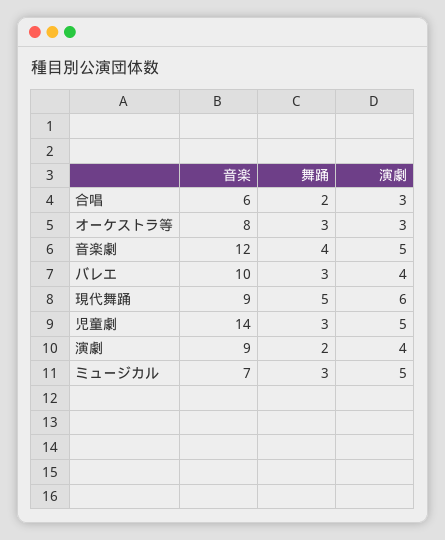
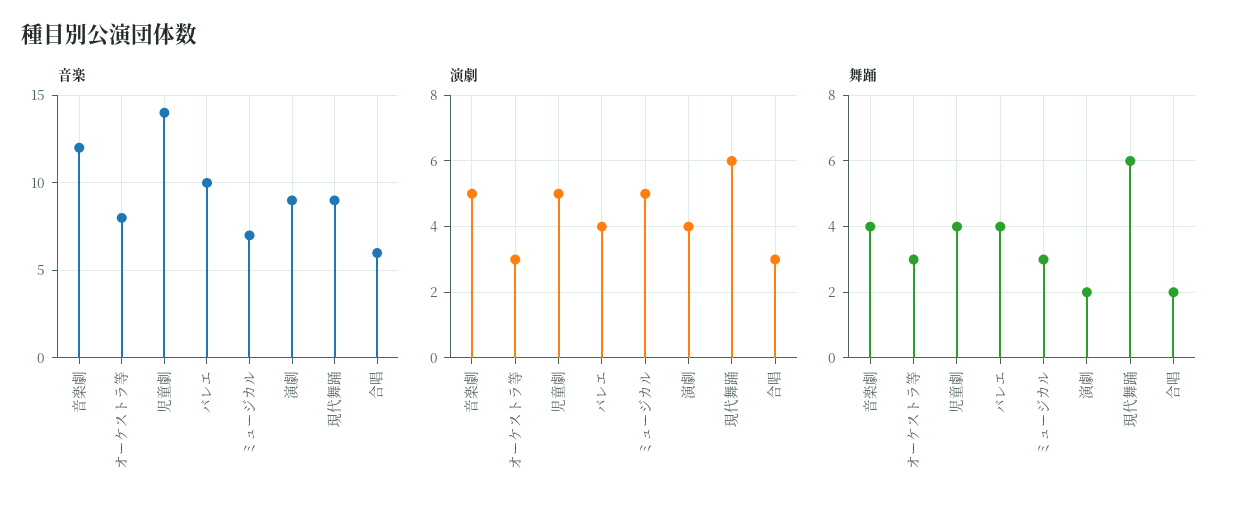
  {
    "音楽": {
      "合唱": 6,
      "オーケストラ等": 8,
      "音楽劇": 12,
      "バレエ": 10,
      "現代舞踊": 9,
      "児童劇": 14,
      "演劇": 9,
      "ミュージカル": 7
    },
    "舞踊": {
      "合唱": 2,
      "オーケストラ等": 3,
      "音楽劇": 4,
-     "バレエ": 3,
+     "バレエ": 4,
-     "現代舞踊": 5,
+     "現代舞踊": 6,
-     "児童劇": 3,
+     "児童劇": 4,
      "演劇": 2,
      "ミュージカル": 3
    },
    "演劇": {
      "合唱": 3,
      "オーケストラ等": 3,
      "音楽劇": 5,
      "バレエ": 4,
      "現代舞踊": 6,
      "児童劇": 5,
      "演劇": 4,
      "ミュージカル": 5
    }
  }

